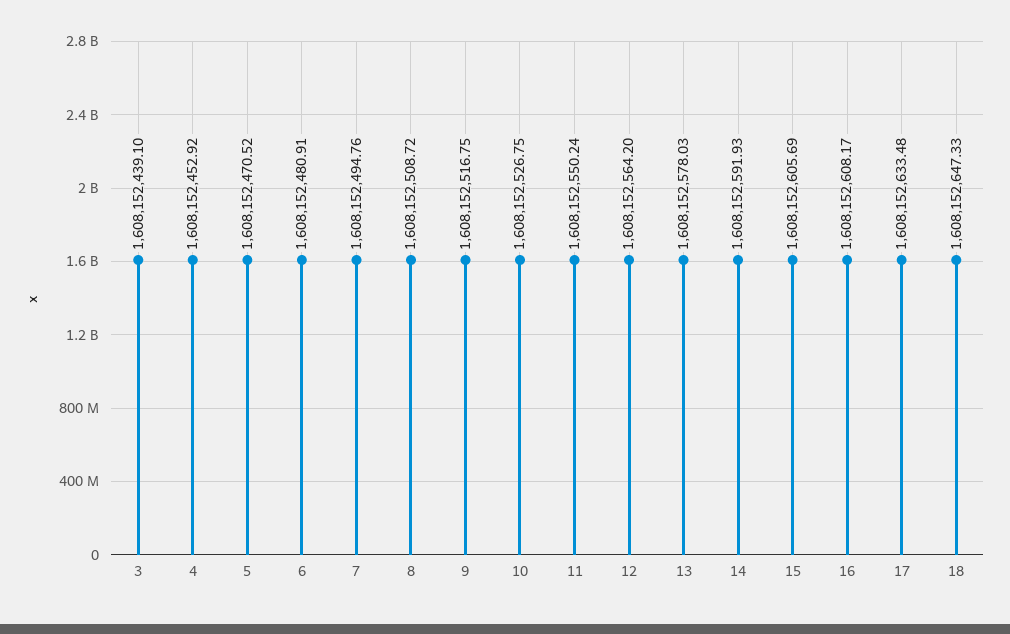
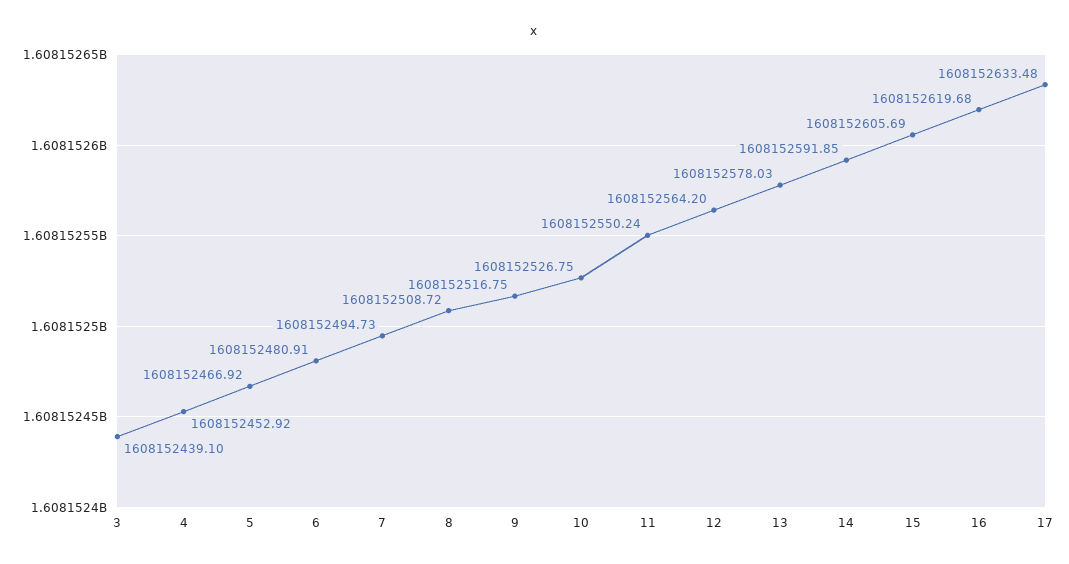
  {
    "3": 1608152439.1,
    "4": 1608152452.92,
-   "5": 1608152470.52,
+   "5": 1608152466.92,
    "6": 1608152480.91,
-   "7": 1608152494.76,
+   "7": 1608152494.73,
    "8": 1608152508.72,
    "9": 1608152516.75,
    "10": 1608152526.75,
    "11": 1608152550.24,
    "12": 1608152564.2,
    "13": 1608152578.03,
-   "14": 1608152591.93,
+   "14": 1608152591.85,
    "15": 1608152605.69,
-   "16": 1608152608.17,
+   "16": 1608152619.68,
-   "17": 1608152633.48,
+   "17": 1608152633.48
-   "18": 1608152647.33
  }

